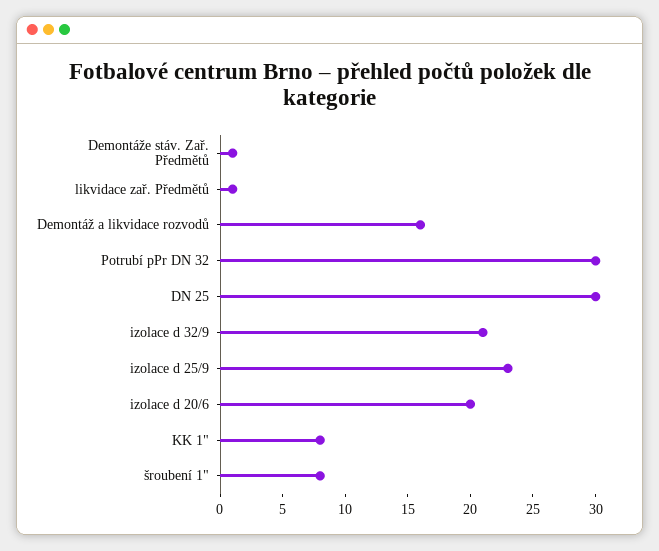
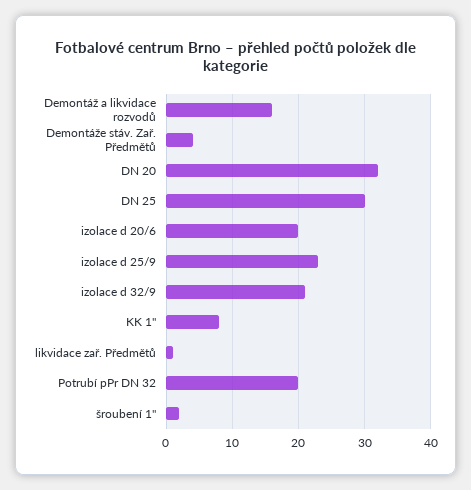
  {
-   "Demontáže stáv. Zař. Předmětů": 1,
+   "Demontáže stáv. Zař. Předmětů": 4,
    "likvidace zař. Předmětů": 1,
    "Demontáž a likvidace rozvodů": 16,
-   "Potrubí pPr DN 32": 30,
+   "Potrubí pPr DN 32": 20,
    "DN 25": 30,
    "izolace d 32/9": 21,
    "izolace d 25/9": 23,
    "izolace d 20/6": 20,
    "KK 1\"": 8,
-   "šroubení 1\"": 8
+   "šroubení 1\"": 2,
+   "DN 20": 32
  }

